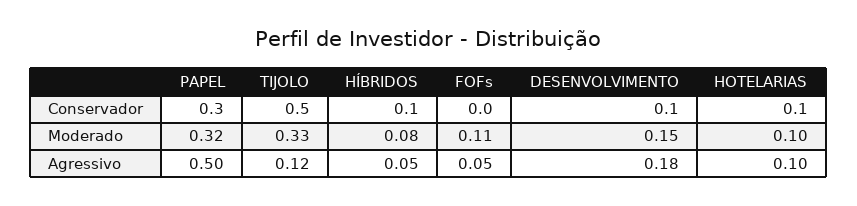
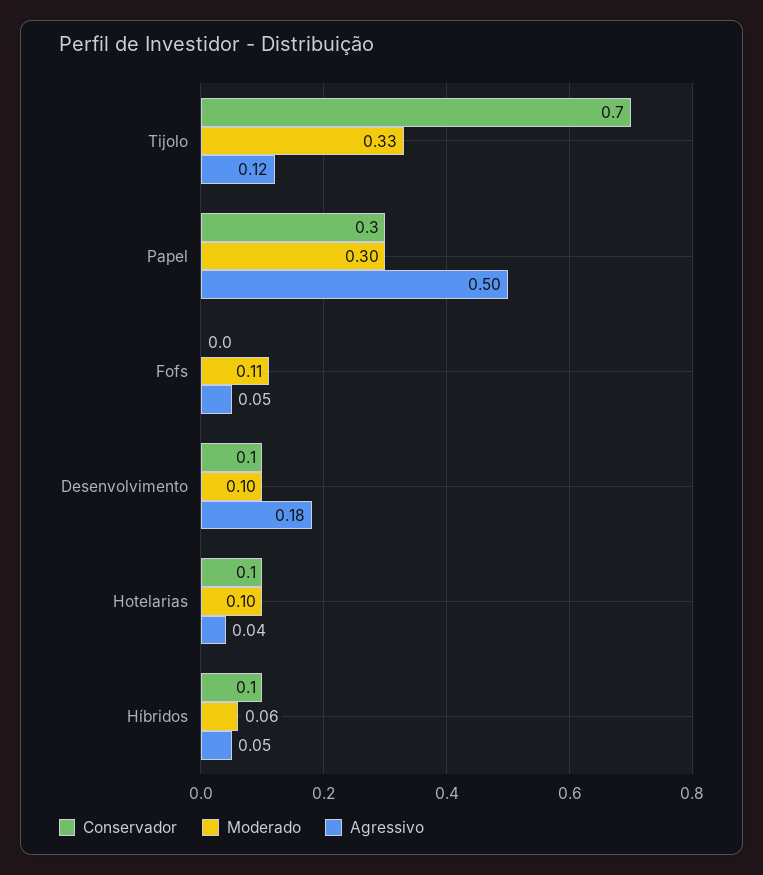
  {
    "Conservador": {
      "PAPEL": 0.3,
-     "TIJOLO": 0.5,
+     "TIJOLO": 0.7,
      "HÍBRIDOS": 0.1,
      "FOFs": 0,
      "DESENVOLVIMENTO": 0.1,
      "HOTELARIAS": 0.1
    },
    "Moderado": {
-     "PAPEL": 0.32,
+     "PAPEL": 0.3,
      "TIJOLO": 0.33,
-     "HÍBRIDOS": 0.08,
+     "HÍBRIDOS": 0.06,
      "FOFs": 0.11,
-     "DESENVOLVIMENTO": 0.15,
+     "DESENVOLVIMENTO": 0.1,
      "HOTELARIAS": 0.1
    },
    "Agressivo": {
      "PAPEL": 0.5,
      "TIJOLO": 0.12,
      "HÍBRIDOS": 0.05,
      "FOFs": 0.05,
      "DESENVOLVIMENTO": 0.18,
-     "HOTELARIAS": 0.1
+     "HOTELARIAS": 0.04
    }
  }

